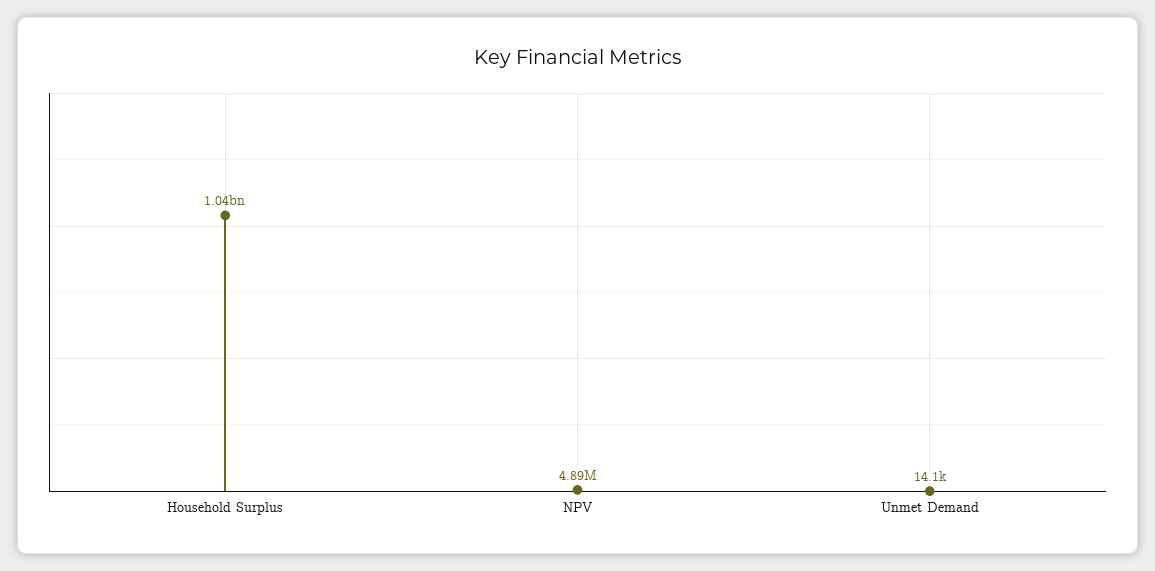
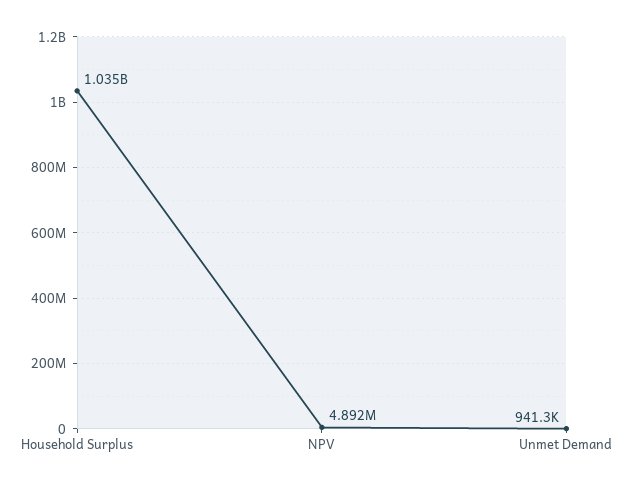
  {
    "Household Surplus": 1035000000,
    "NPV": 4892000,
-   "Unmet Demand": 14100
+   "Unmet Demand": 941300
  }

